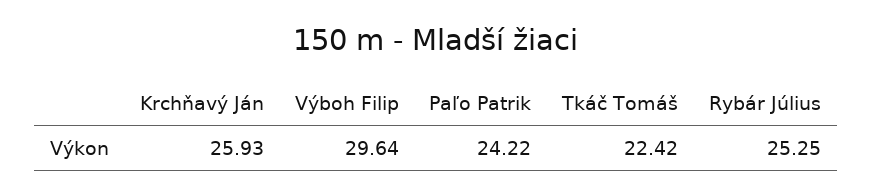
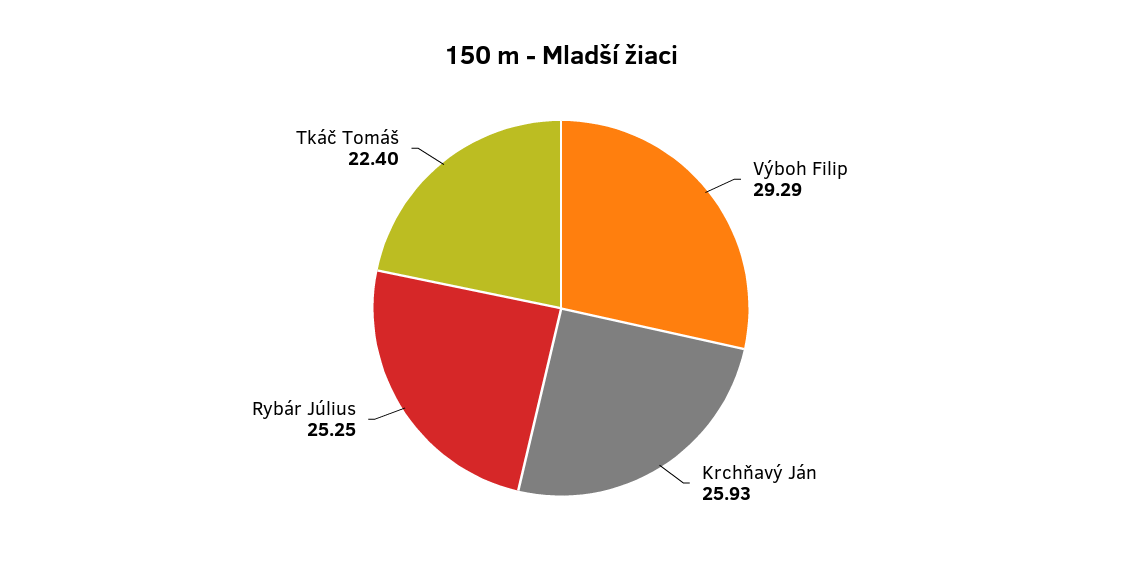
  {
    "Krchňavý Ján": 25.93,
-   "Výboh Filip": 29.64,
+   "Výboh Filip": 29.29,
-   "Paľo Patrik": 24.22,
-   "Tkáč Tomáš": 22.42,
+   "Tkáč Tomáš": 22.4,
    "Rybár Július": 25.25
  }

